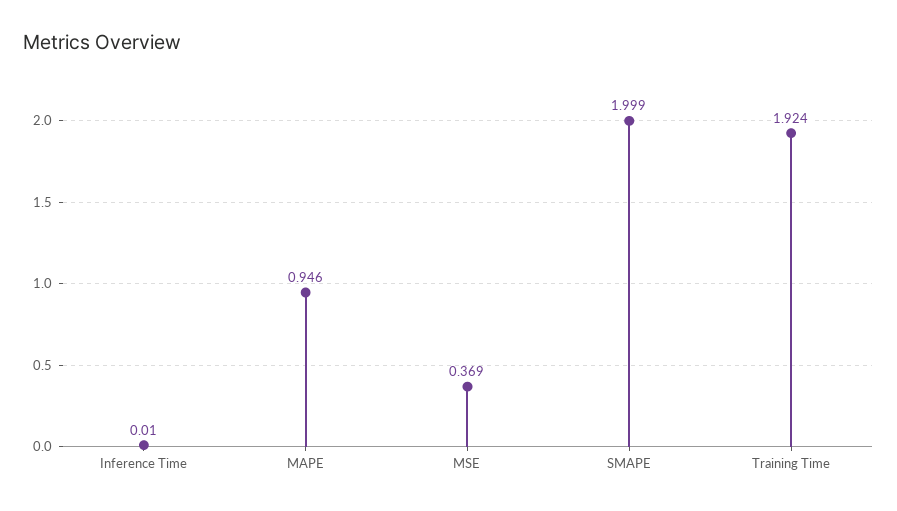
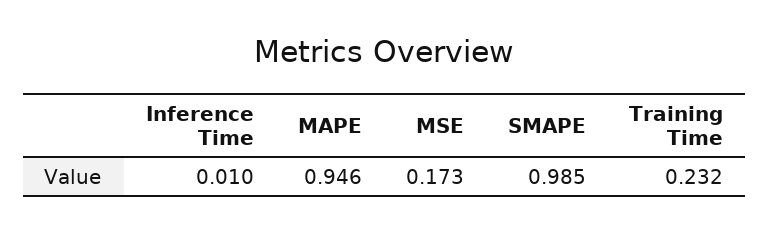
  {
    "Inference Time": 0.01,
    "MAPE": 0.946,
-   "MSE": 0.369,
+   "MSE": 0.173,
-   "SMAPE": 1.999,
+   "SMAPE": 0.985,
-   "Training Time": 1.924
+   "Training Time": 0.232
  }

